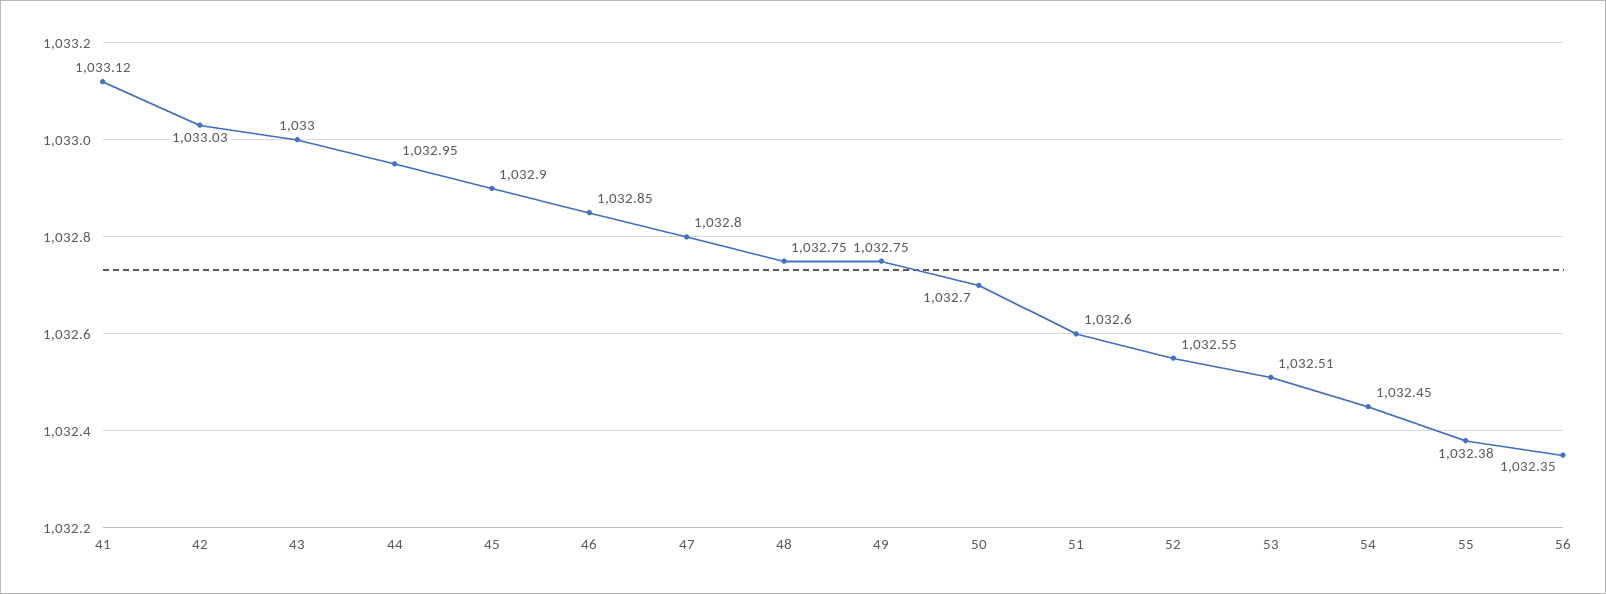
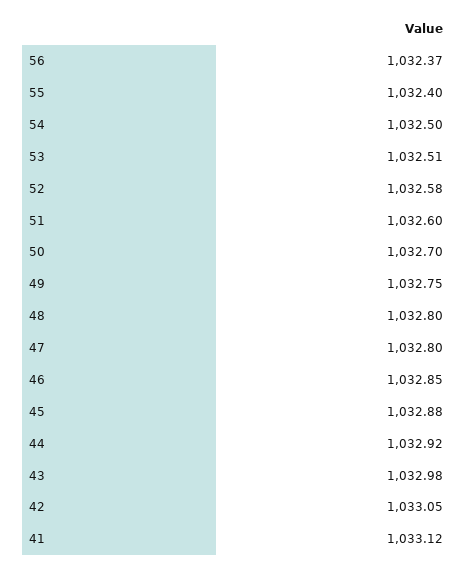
  {
    "41": 1033.12,
-   "42": 1033.03,
+   "42": 1033.05,
-   "43": 1033,
+   "43": 1032.98,
-   "44": 1032.95,
+   "44": 1032.92,
-   "45": 1032.9,
+   "45": 1032.88,
    "46": 1032.85,
    "47": 1032.8,
-   "48": 1032.75,
+   "48": 1032.8,
    "49": 1032.75,
    "50": 1032.7,
    "51": 1032.6,
-   "52": 1032.55,
+   "52": 1032.58,
    "53": 1032.51,
-   "54": 1032.45,
+   "54": 1032.5,
-   "55": 1032.38,
+   "55": 1032.4,
-   "56": 1032.35
+   "56": 1032.37
  }

